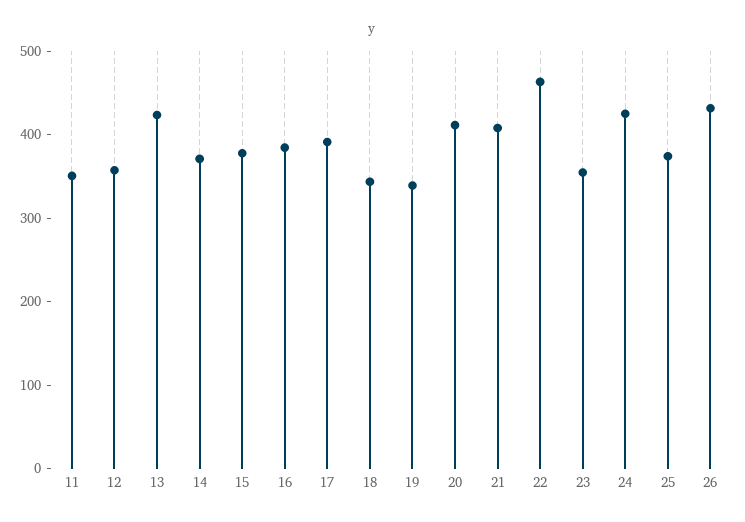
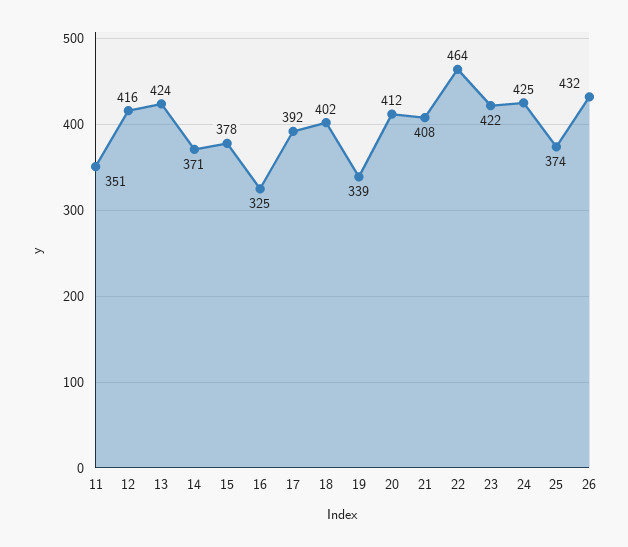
  {
    "11": 351,
-   "12": 360,
+   "12": 416,
    "13": 424,
    "14": 371,
    "15": 378,
-   "16": 380,
+   "16": 325,
    "17": 392,
-   "18": 340,
+   "18": 402,
    "19": 339,
    "20": 412,
    "21": 408,
    "22": 464,
-   "23": 360,
+   "23": 422,
    "24": 425,
    "25": 374,
    "26": 432
  }

